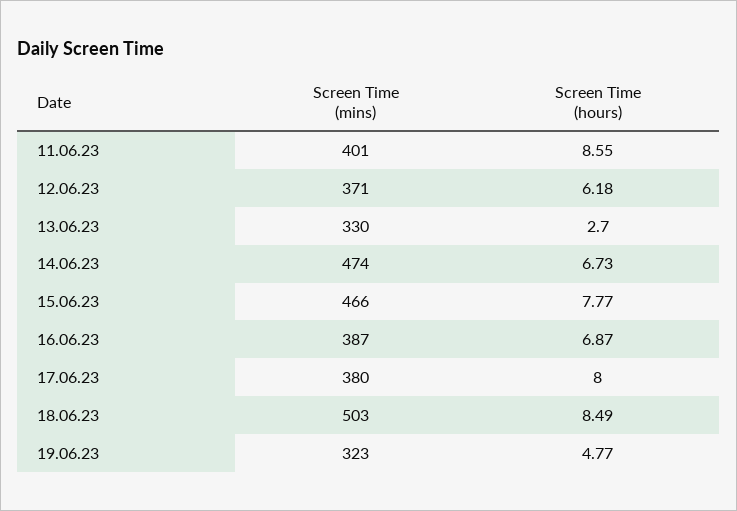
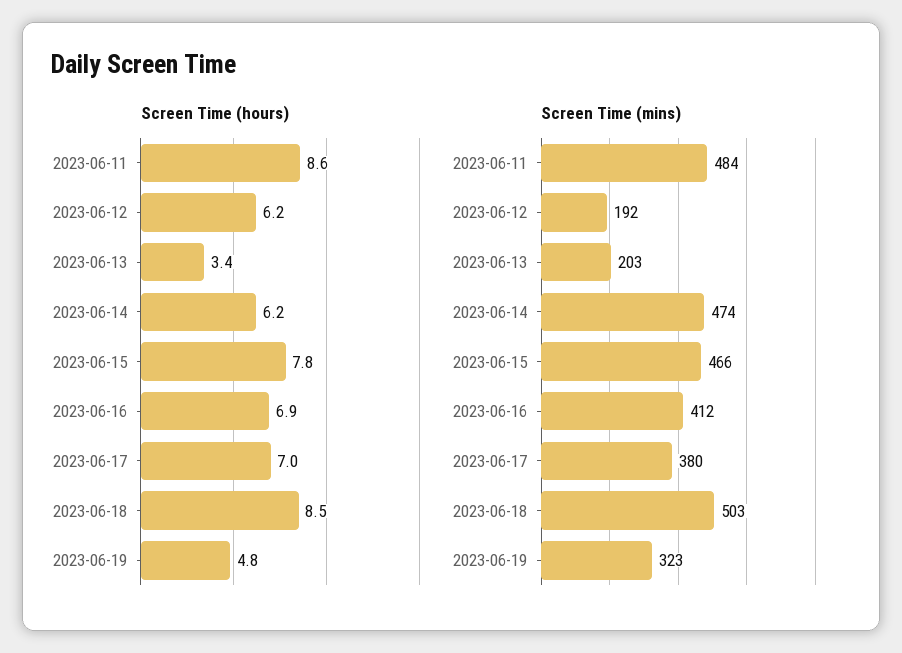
  {
    "Screen Time (mins)": {
-     "11.06.23": 401,
+     "11.06.23": 484,
-     "12.06.23": 371,
+     "12.06.23": 192,
-     "13.06.23": 330,
+     "13.06.23": 203,
      "14.06.23": 474,
      "15.06.23": 466,
-     "16.06.23": 387,
+     "16.06.23": 412,
      "17.06.23": 380,
      "18.06.23": 503,
      "19.06.23": 323
    },
    "Screen Time (hours)": {
      "11.06.23": 8.55,
      "12.06.23": 6.18,
-     "13.06.23": 2.7,
+     "13.06.23": 3.4,
-     "14.06.23": 6.73,
+     "14.06.23": 6.2,
      "15.06.23": 7.77,
      "16.06.23": 6.87,
-     "17.06.23": 8,
+     "17.06.23": 7,
      "18.06.23": 8.49,
      "19.06.23": 4.77
    }
  }

